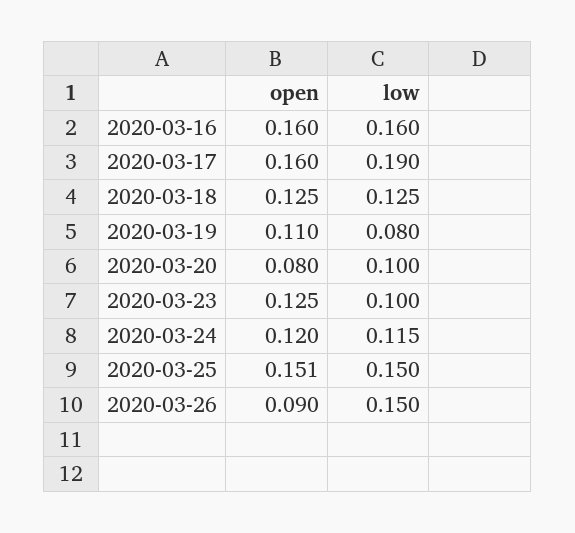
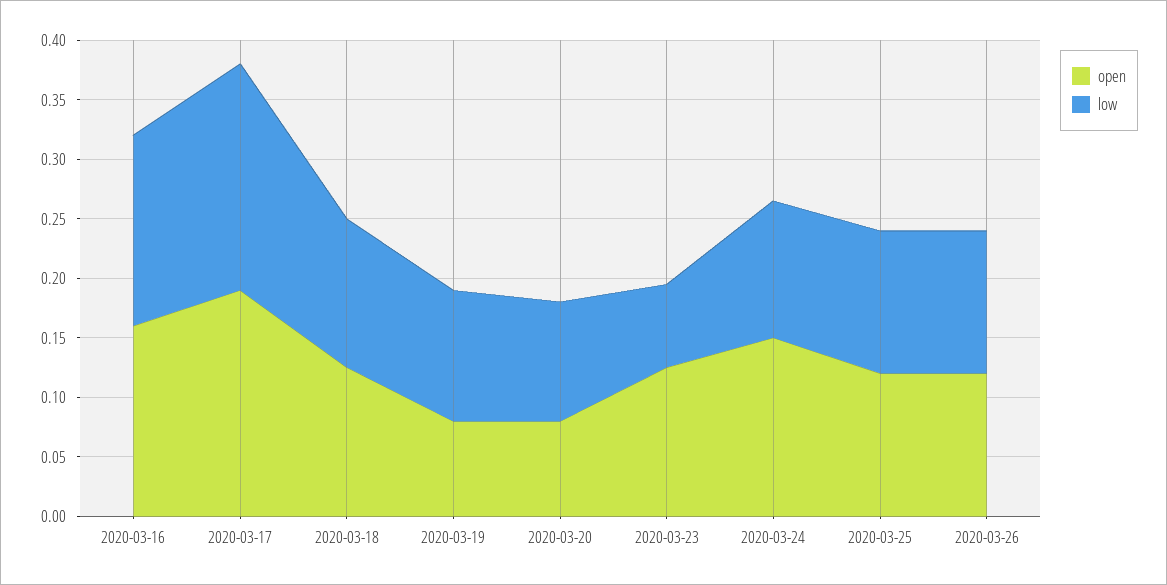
  {
    "open": {
      "2020-03-16": 0.16,
-     "2020-03-17": 0.16,
+     "2020-03-17": 0.19,
      "2020-03-18": 0.125,
-     "2020-03-19": 0.11,
+     "2020-03-19": 0.08,
      "2020-03-20": 0.08,
      "2020-03-23": 0.125,
-     "2020-03-24": 0.12,
+     "2020-03-24": 0.15,
-     "2020-03-25": 0.151,
+     "2020-03-25": 0.12,
-     "2020-03-26": 0.09
+     "2020-03-26": 0.12
    },
    "low": {
      "2020-03-16": 0.16,
      "2020-03-17": 0.19,
      "2020-03-18": 0.125,
-     "2020-03-19": 0.08,
+     "2020-03-19": 0.11,
      "2020-03-20": 0.1,
-     "2020-03-23": 0.1,
+     "2020-03-23": 0.07,
      "2020-03-24": 0.115,
-     "2020-03-25": 0.15,
+     "2020-03-25": 0.12,
-     "2020-03-26": 0.15
+     "2020-03-26": 0.12
    }
  }

